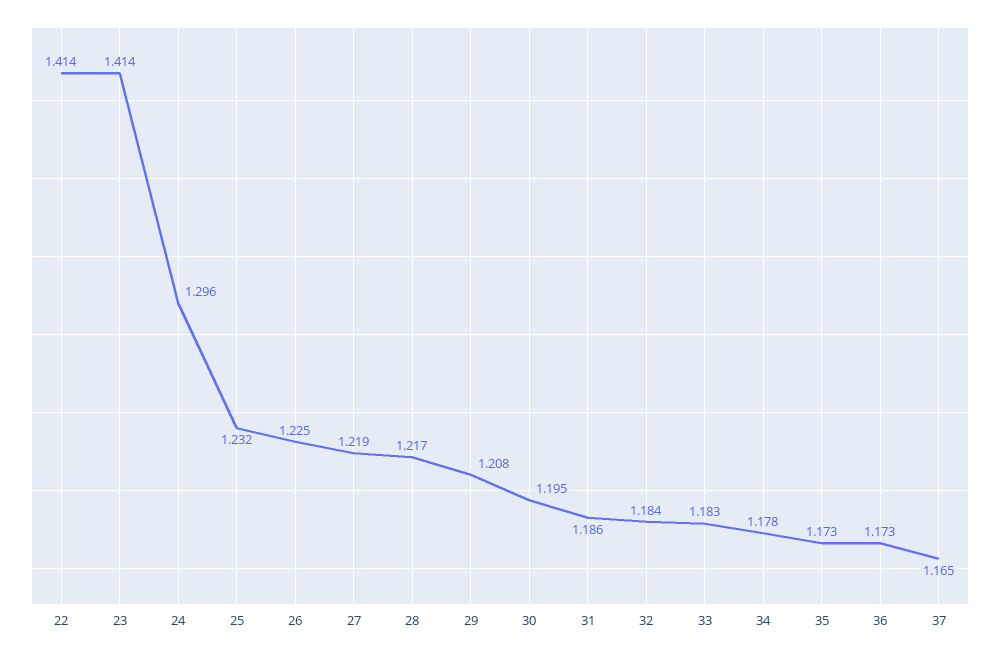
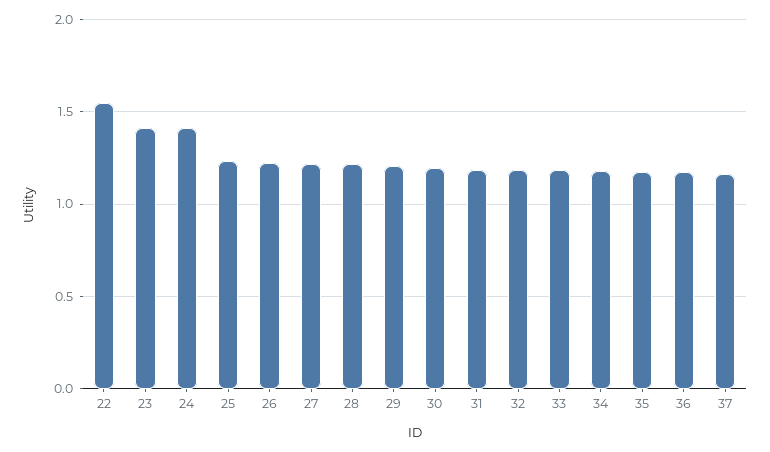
  {
-   "22": 1.414,
+   "22": 1.55,
    "23": 1.414,
-   "24": 1.296,
+   "24": 1.4,
    "25": 1.232,
    "26": 1.225,
    "27": 1.219,
    "28": 1.217,
    "29": 1.208,
    "30": 1.195,
    "31": 1.186,
    "32": 1.184,
    "33": 1.183,
    "34": 1.178,
    "35": 1.173,
    "36": 1.173,
    "37": 1.165
  }

